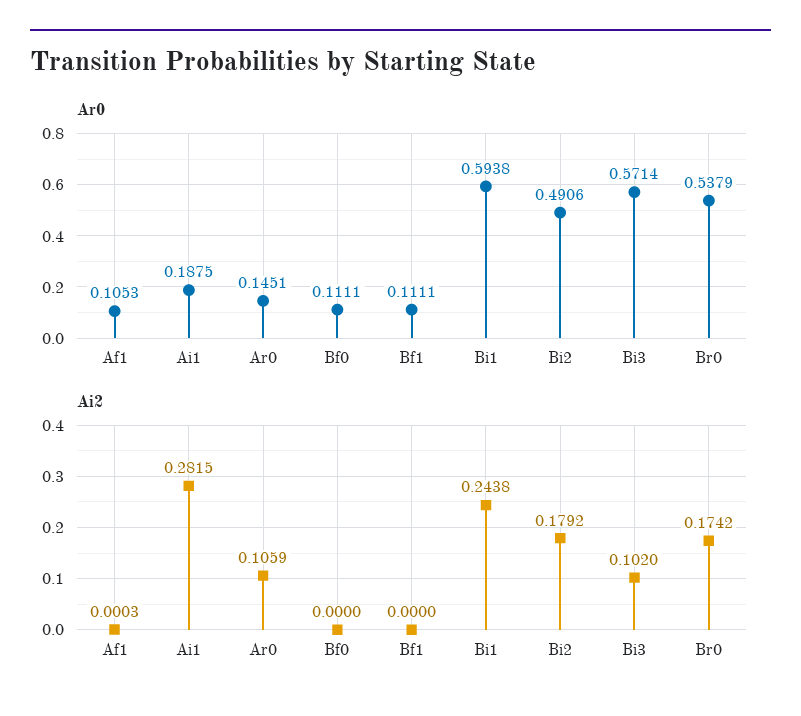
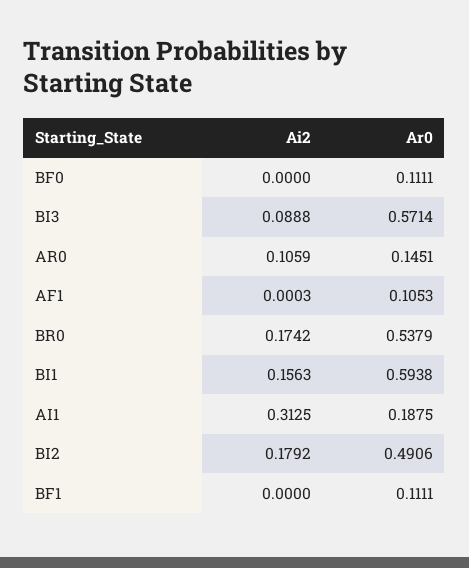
  {
    "Ar0": {
      "Af1": 0.1053,
      "Ai1": 0.1875,
      "Ar0": 0.1451,
      "Bf0": 0.1111,
      "Bf1": 0.1111,
      "Bi1": 0.5938,
      "Bi2": 0.4906,
      "Bi3": 0.5714,
      "Br0": 0.5379
    },
    "Ai2": {
      "Af1": 0.0003,
-     "Ai1": 0.2815,
+     "Ai1": 0.3125,
      "Ar0": 0.1059,
      "Bf0": 0,
      "Bf1": 0,
-     "Bi1": 0.2438,
+     "Bi1": 0.1563,
      "Bi2": 0.1792,
-     "Bi3": 0.102,
+     "Bi3": 0.0888,
      "Br0": 0.1742
    }
  }

